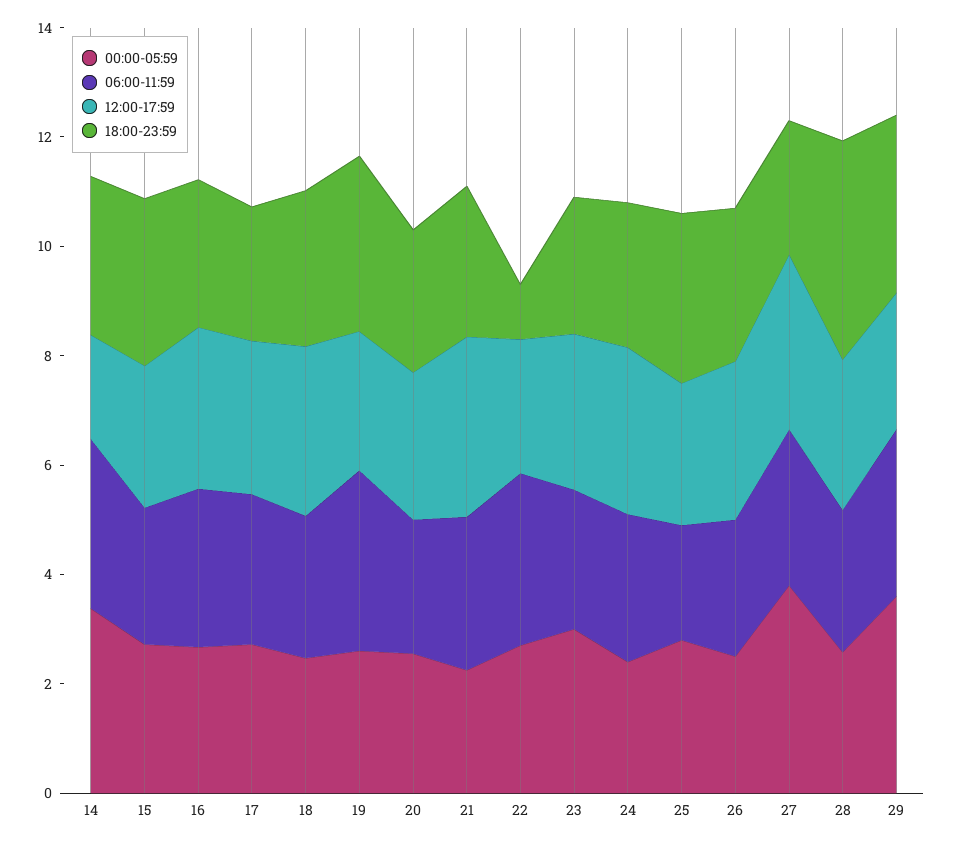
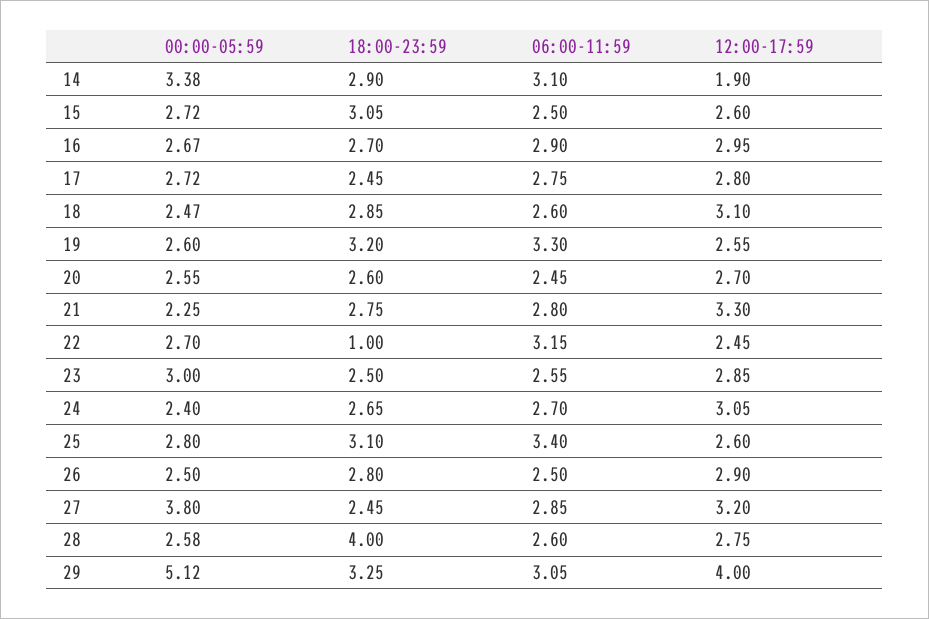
  {
    "00:00-05:59": {
      "14": 3.38,
      "15": 2.72,
      "16": 2.67,
      "17": 2.72,
      "18": 2.47,
      "19": 2.6,
      "20": 2.55,
      "21": 2.25,
      "22": 2.7,
      "23": 3,
      "24": 2.4,
      "25": 2.8,
      "26": 2.5,
      "27": 3.8,
      "28": 2.58,
-     "29": 3.5
+     "29": 5.12
    },
    "06:00-11:59": {
      "14": 3.1,
      "15": 2.5,
      "16": 2.9,
      "17": 2.75,
      "18": 2.6,
      "19": 3.3,
      "20": 2.45,
      "21": 2.8,
      "22": 3.15,
      "23": 2.55,
      "24": 2.7,
-     "25": 2,
+     "25": 3.4,
      "26": 2.5,
      "27": 2.85,
      "28": 2.6,
      "29": 3.05
    },
    "12:00-17:59": {
      "14": 1.9,
      "15": 2.6,
      "16": 2.95,
      "17": 2.8,
      "18": 3.1,
      "19": 2.55,
      "20": 2.7,
      "21": 3.3,
      "22": 2.45,
      "23": 2.85,
      "24": 3.05,
      "25": 2.6,
      "26": 2.9,
      "27": 3.2,
      "28": 2.75,
-     "29": 2.5
+     "29": 4
    },
    "18:00-23:59": {
      "14": 2.9,
      "15": 3.05,
      "16": 2.7,
      "17": 2.45,
      "18": 2.85,
      "19": 3.2,
      "20": 2.6,
      "21": 2.75,
      "22": 1,
      "23": 2.5,
      "24": 2.65,
      "25": 3.1,
      "26": 2.8,
      "27": 2.45,
      "28": 4,
      "29": 3.25
    }
  }

